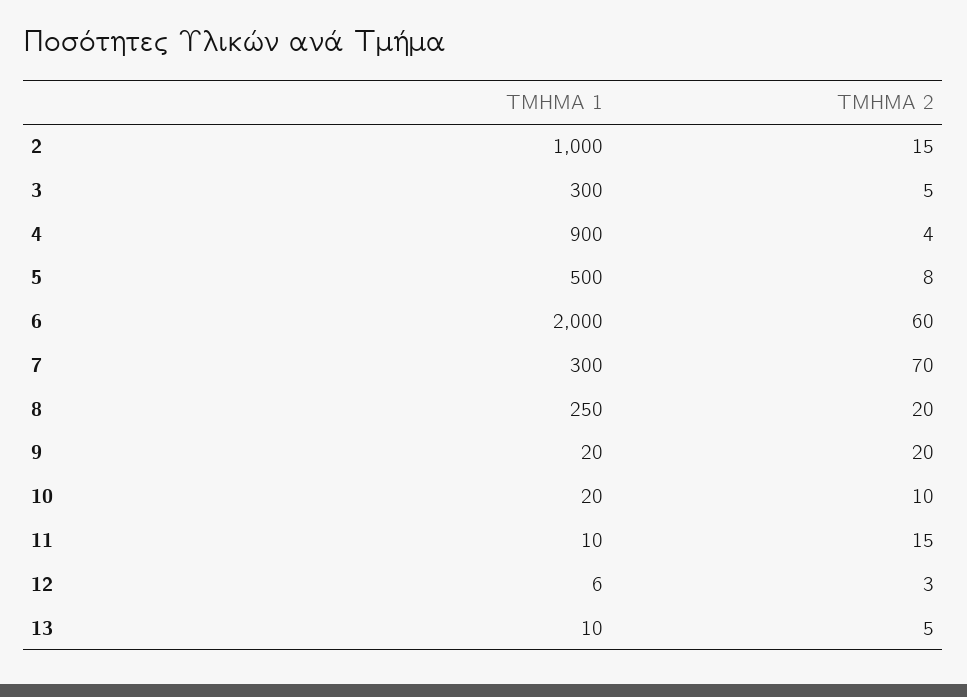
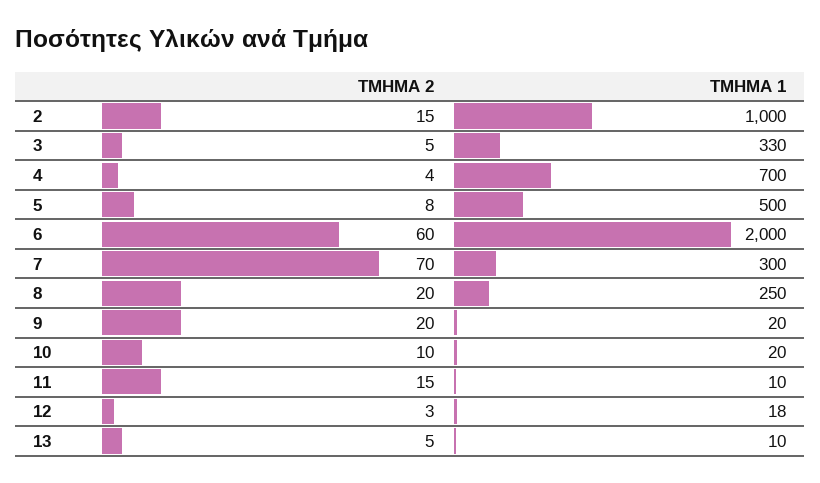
  {
    "ΤΜΗΜΑ 1": {
      "2": 1000,
-     "3": 300,
+     "3": 330,
-     "4": 900,
+     "4": 700,
      "5": 500,
      "6": 2000,
      "7": 300,
      "8": 250,
      "9": 20,
      "10": 20,
      "11": 10,
-     "12": 6,
+     "12": 18,
      "13": 10
    },
    "ΤΜΗΜΑ 2": {
      "2": 15,
      "3": 5,
      "4": 4,
      "5": 8,
      "6": 60,
      "7": 70,
      "8": 20,
      "9": 20,
      "10": 10,
      "11": 15,
      "12": 3,
      "13": 5
    }
  }

